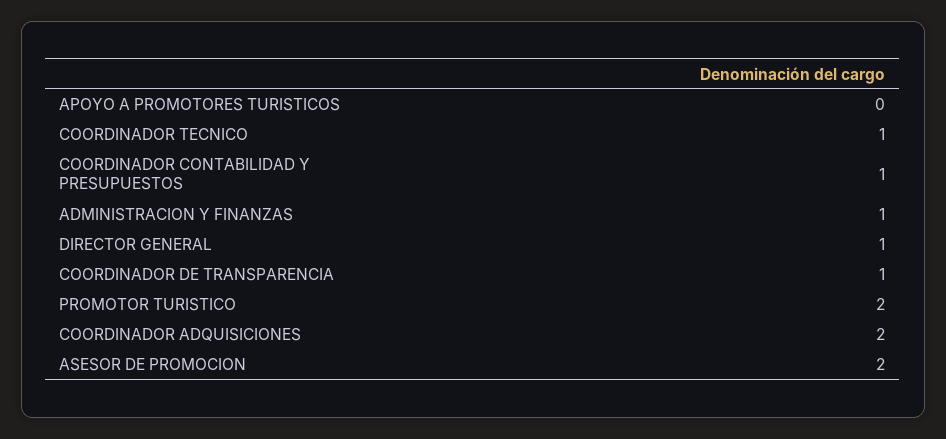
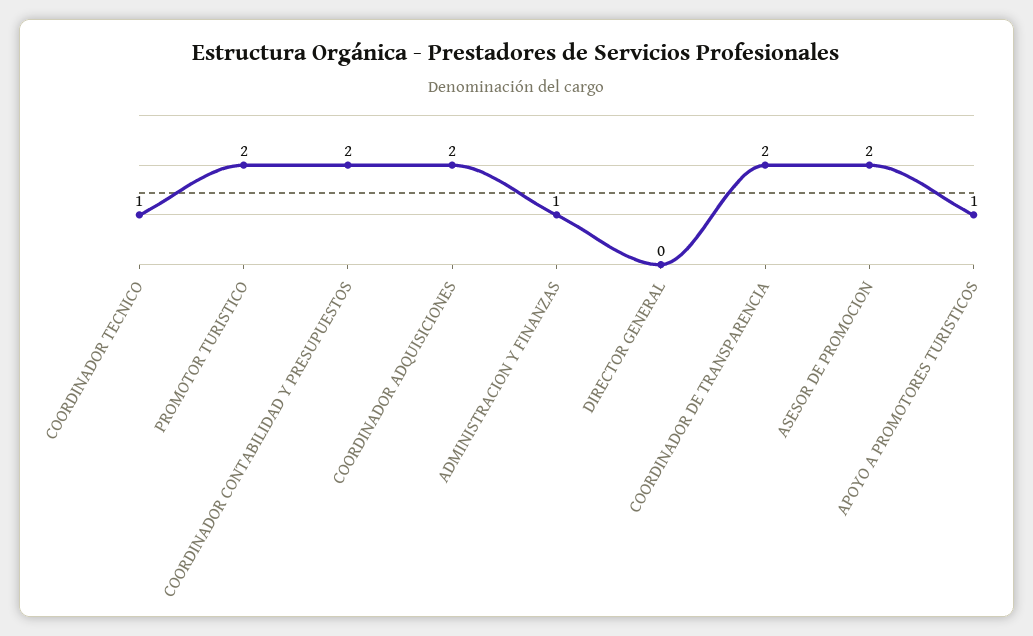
  {
-   "APOYO A PROMOTORES TURISTICOS": 0,
+   "APOYO A PROMOTORES TURISTICOS": 1,
    "COORDINADOR TECNICO": 1,
-   "COORDINADOR CONTABILIDAD Y PRESUPUESTOS": 1,
+   "COORDINADOR CONTABILIDAD Y PRESUPUESTOS": 2,
    "ADMINISTRACION Y FINANZAS": 1,
-   "DIRECTOR GENERAL": 1,
+   "DIRECTOR GENERAL": 0,
-   "COORDINADOR DE TRANSPARENCIA": 1,
+   "COORDINADOR DE TRANSPARENCIA": 2,
    "PROMOTOR TURISTICO": 2,
    "COORDINADOR ADQUISICIONES": 2,
    "ASESOR DE PROMOCION": 2
  }

